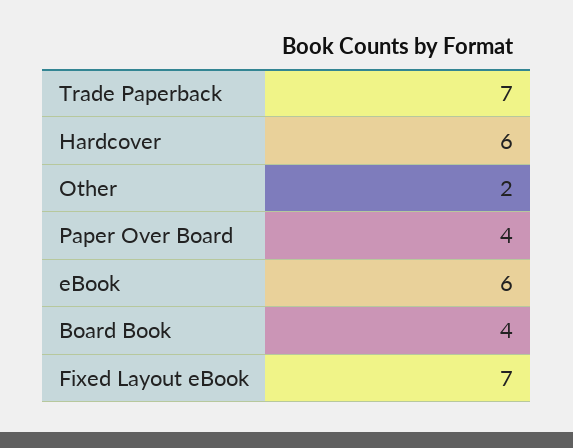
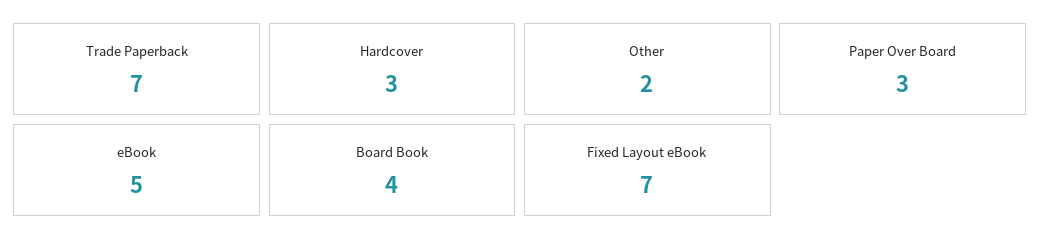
  {
    "Trade Paperback": 7,
-   "Hardcover": 6,
+   "Hardcover": 3,
    "Other": 2,
-   "Paper Over Board": 4,
+   "Paper Over Board": 3,
-   "eBook": 6,
+   "eBook": 5,
    "Board Book": 4,
    "Fixed Layout eBook": 7
  }

